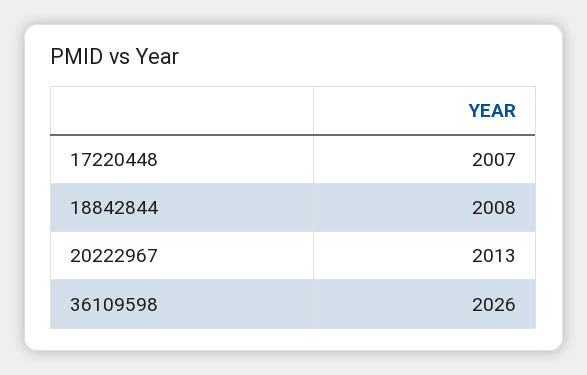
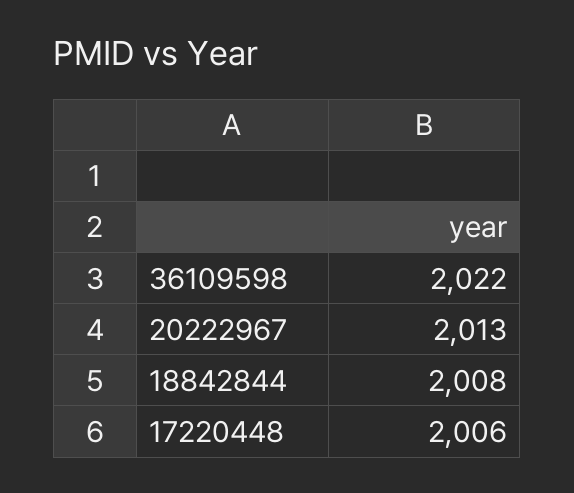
  {
-   "17220448": 2007,
+   "17220448": 2006,
    "18842844": 2008,
    "20222967": 2013,
-   "36109598": 2026
+   "36109598": 2022
  }

